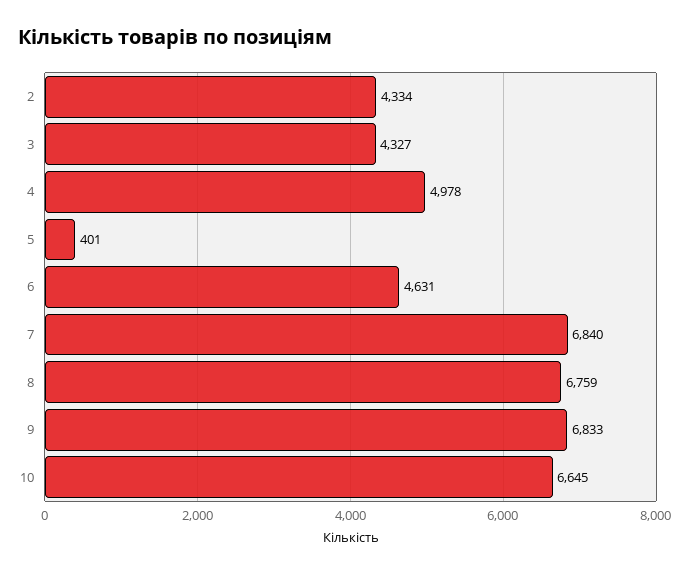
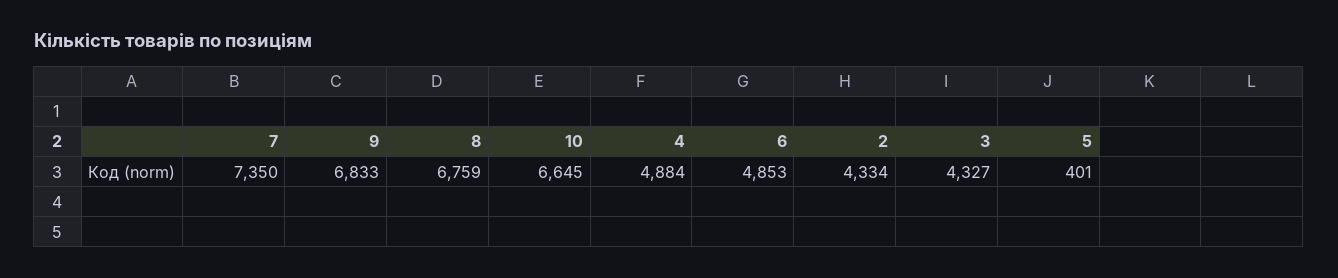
  {
    "2": 4334,
    "3": 4327,
-   "4": 4978,
+   "4": 4884,
    "5": 401,
-   "6": 4631,
+   "6": 4853,
-   "7": 6840,
+   "7": 7350,
    "8": 6759,
    "9": 6833,
    "10": 6645
  }

